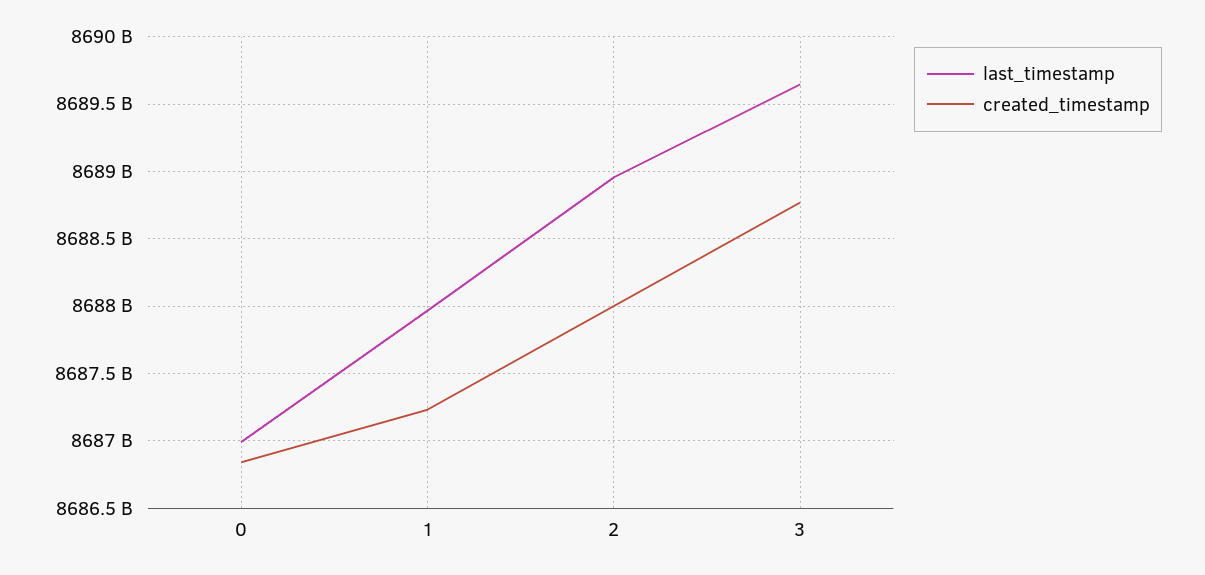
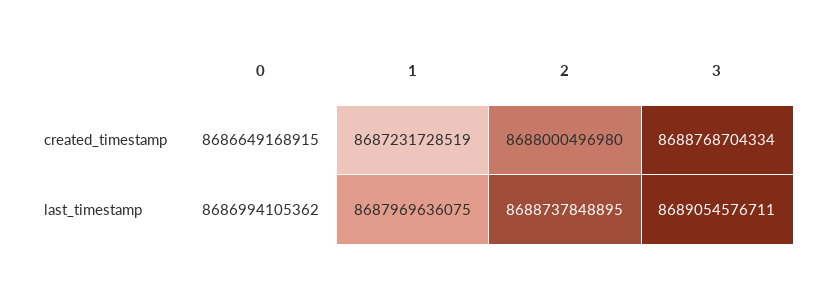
  {
    "last_timestamp": {
      "0": 8686994105362,
      "1": 8687969636075,
-     "2": 8688950000000,
+     "2": 8688737848895,
-     "3": 8689650000000
+     "3": 8689054576711
    },
    "created_timestamp": {
-     "0": 8686850000000,
+     "0": 8686649168915,
      "1": 8687231728519,
      "2": 8688000496980,
      "3": 8688768704334
    }
  }

